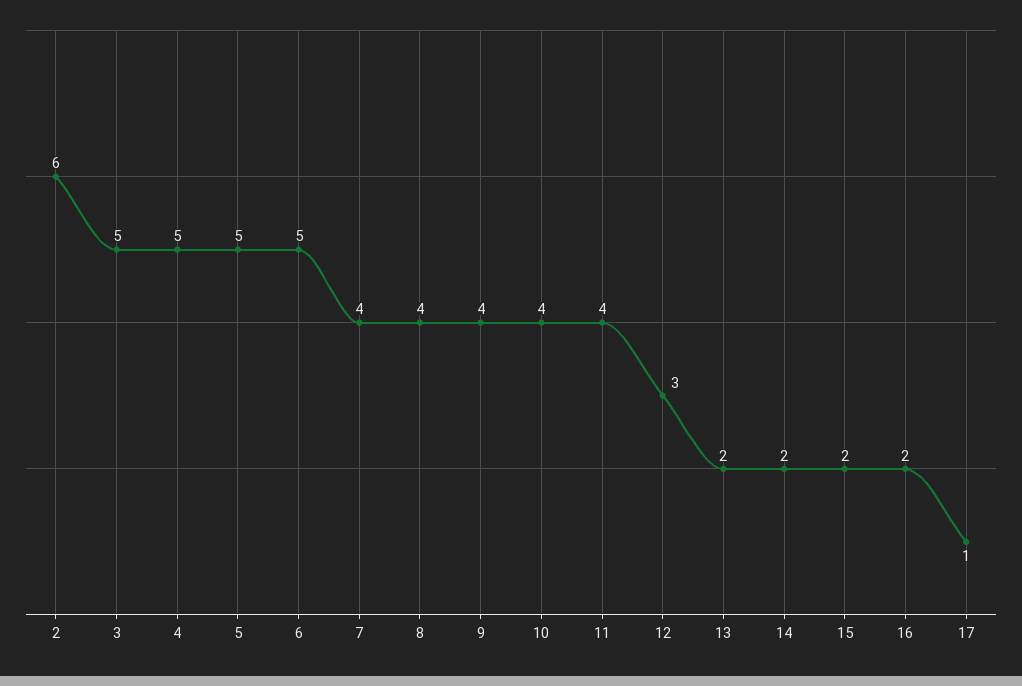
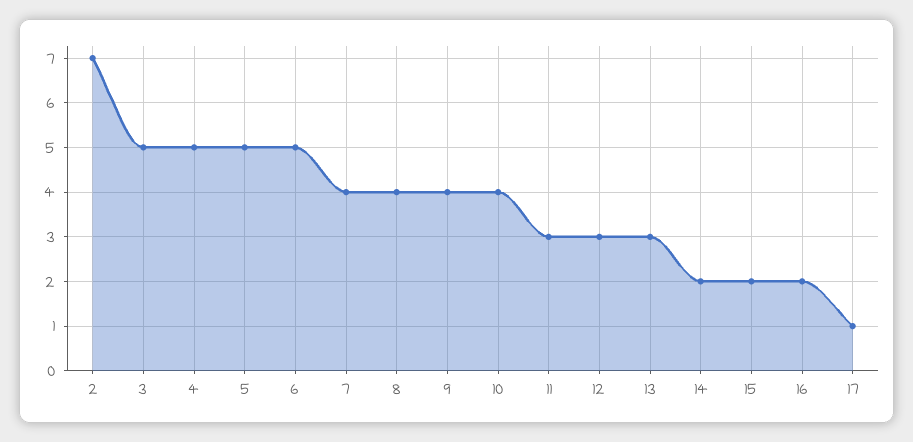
  {
-   "2": 6,
+   "2": 7,
    "3": 5,
    "4": 5,
    "5": 5,
    "6": 5,
    "7": 4,
    "8": 4,
    "9": 4,
    "10": 4,
-   "11": 4,
+   "11": 3,
    "12": 3,
-   "13": 2,
+   "13": 3,
    "14": 2,
    "15": 2,
    "16": 2,
    "17": 1
  }

